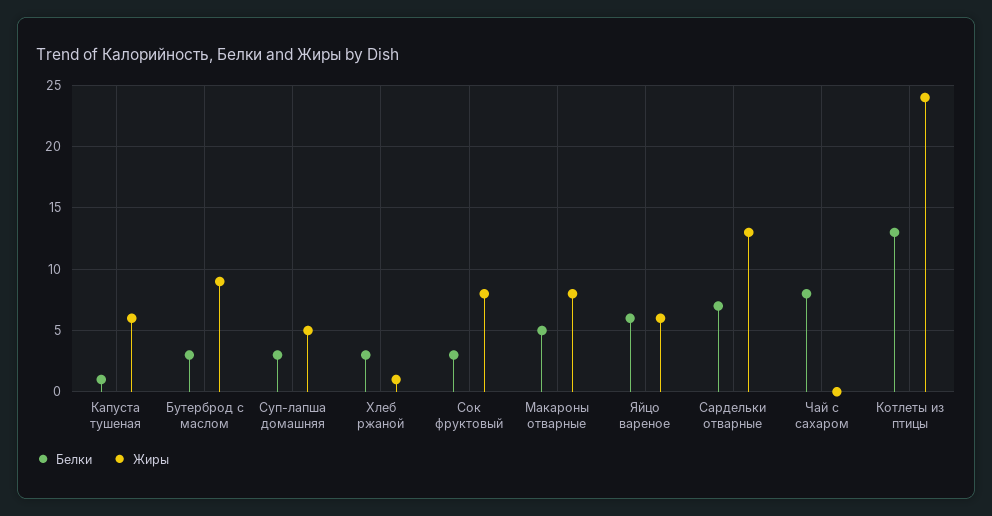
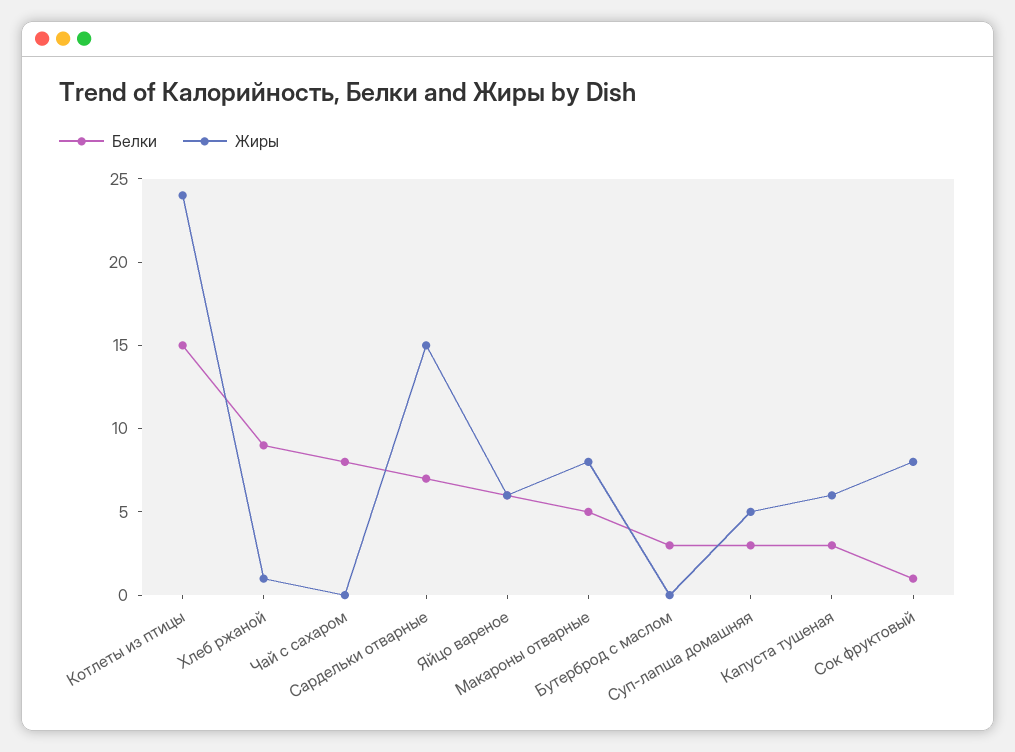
  {
    "Белки": {
-     "Капуста тушеная": 1,
+     "Капуста тушеная": 3,
      "Бутерброд с маслом": 3,
      "Суп-лапша домашняя": 3,
-     "Хлеб ржаной": 3,
+     "Хлеб ржаной": 9,
-     "Сок фруктовый": 3,
+     "Сок фруктовый": 1,
      "Макароны отварные": 5,
      "Яйцо вареное": 6,
      "Сардельки отварные": 7,
      "Чай с сахаром": 8,
-     "Котлеты из птицы": 13
+     "Котлеты из птицы": 15
    },
    "Жиры": {
      "Капуста тушеная": 6,
-     "Бутерброд с маслом": 9,
+     "Бутерброд с маслом": 0,
      "Суп-лапша домашняя": 5,
      "Хлеб ржаной": 1,
      "Сок фруктовый": 8,
      "Макароны отварные": 8,
      "Яйцо вареное": 6,
-     "Сардельки отварные": 13,
+     "Сардельки отварные": 15,
      "Чай с сахаром": 0,
      "Котлеты из птицы": 24
    }
  }

